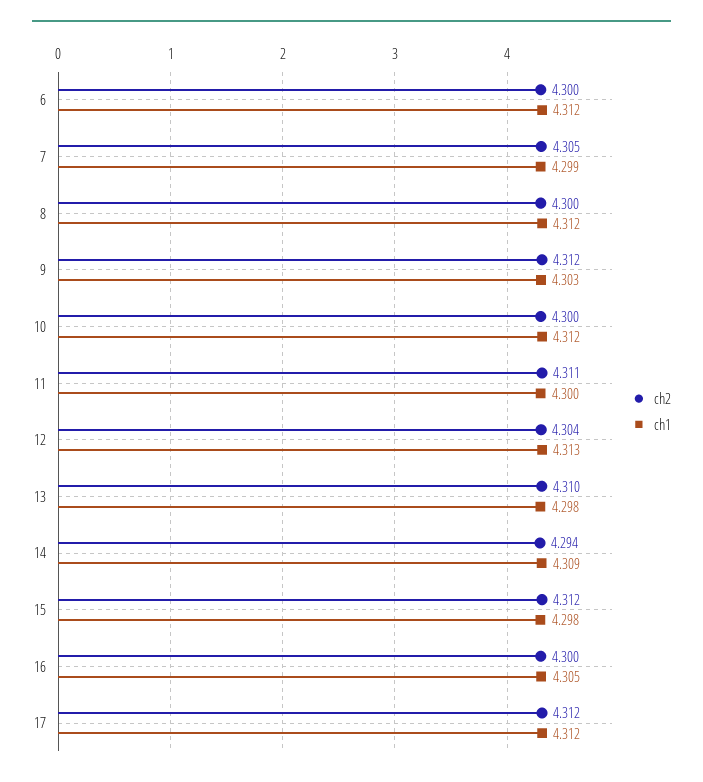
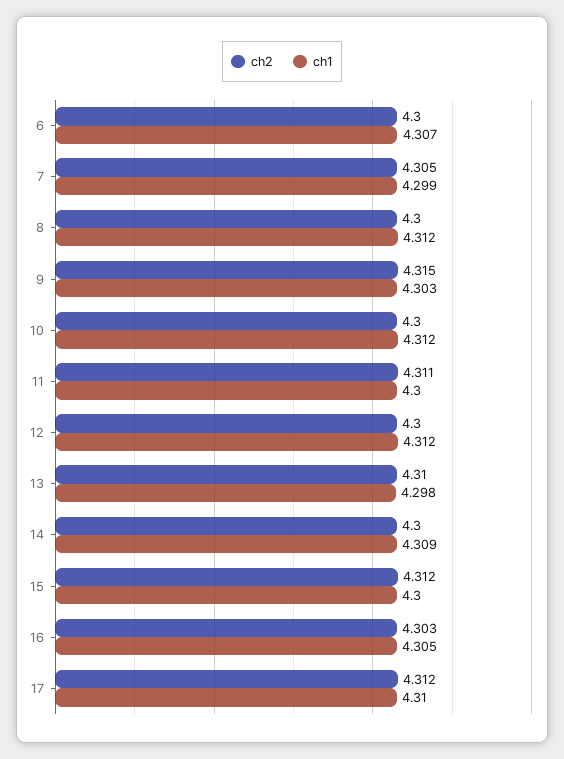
  {
    "ch2": {
      "6": 4.3,
      "7": 4.305,
      "8": 4.3,
-     "9": 4.312,
+     "9": 4.315,
      "10": 4.3,
      "11": 4.311,
-     "12": 4.304,
+     "12": 4.3,
      "13": 4.31,
-     "14": 4.294,
+     "14": 4.3,
      "15": 4.312,
-     "16": 4.3,
+     "16": 4.303,
      "17": 4.312
    },
    "ch1": {
-     "6": 4.312,
+     "6": 4.307,
      "7": 4.299,
      "8": 4.312,
      "9": 4.303,
      "10": 4.312,
      "11": 4.3,
-     "12": 4.313,
+     "12": 4.312,
      "13": 4.298,
      "14": 4.309,
-     "15": 4.298,
+     "15": 4.3,
      "16": 4.305,
-     "17": 4.312
+     "17": 4.31
    }
  }

